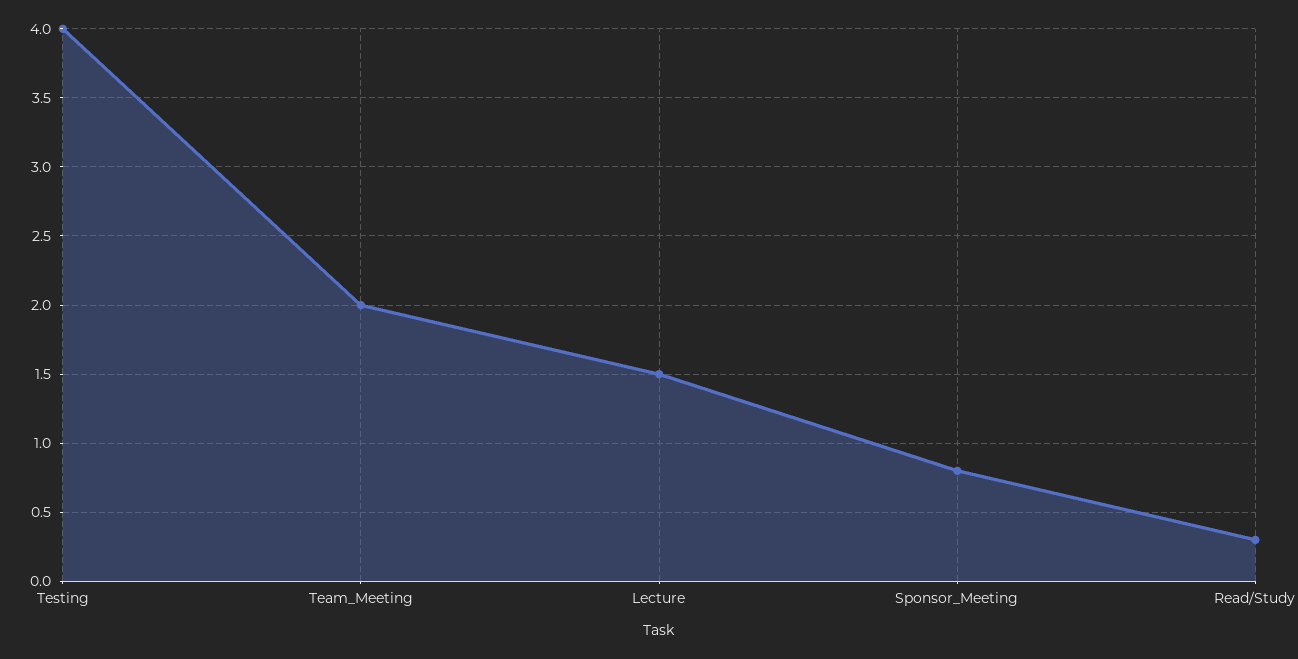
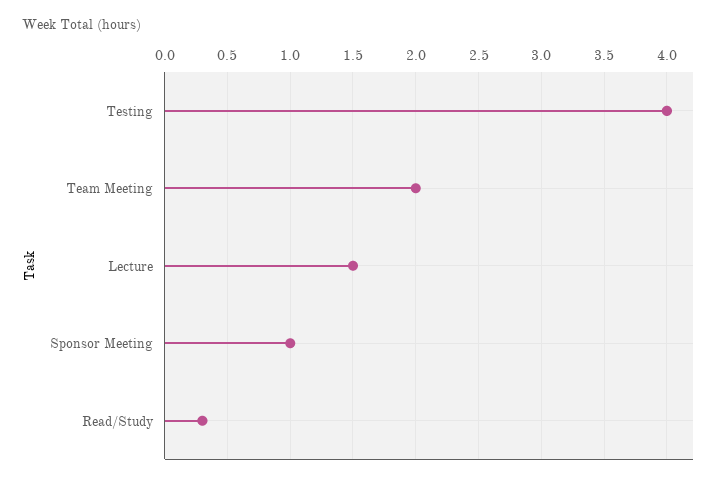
  {
    "Testing": 4,
    "Team_Meeting": 2,
    "Lecture": 1.5,
-   "Sponsor_Meeting": 0.8,
+   "Sponsor_Meeting": 1,
    "Read/Study": 0.3
  }

